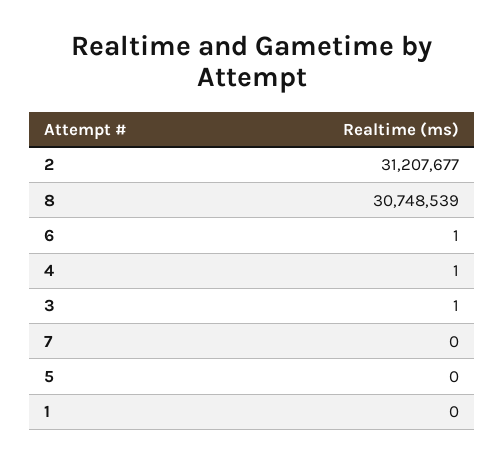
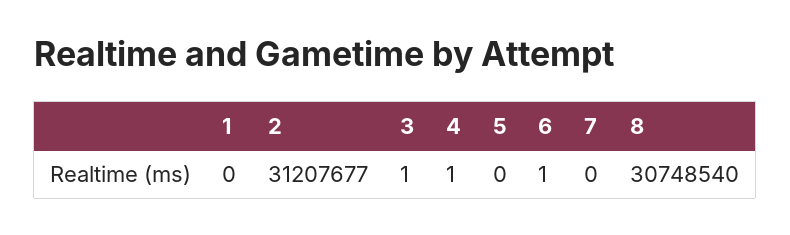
  {
    "2": 31207677,
-   "8": 30748539,
+   "8": 30748540,
    "6": 1,
    "4": 1,
    "3": 1,
    "7": 0,
    "5": 0,
    "1": 0
  }

